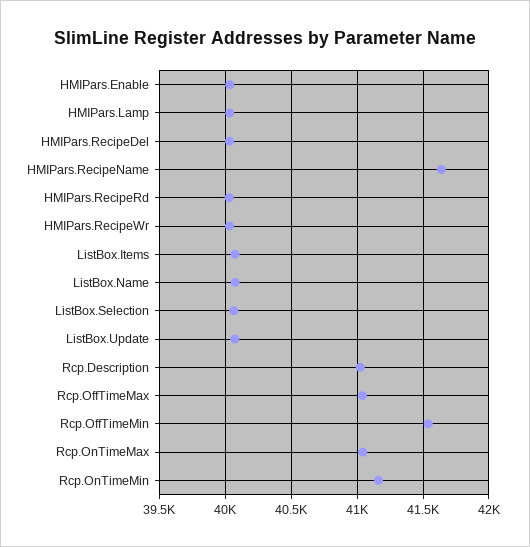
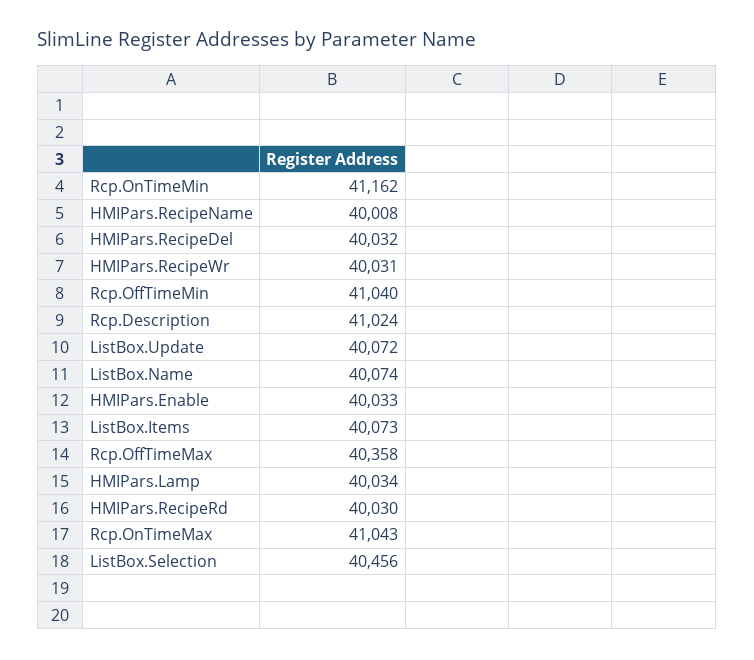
  {
    "HMIPars.Enable": 40033,
    "HMIPars.Lamp": 40034,
    "HMIPars.RecipeDel": 40032,
-   "HMIPars.RecipeName": 41650,
+   "HMIPars.RecipeName": 40008,
    "HMIPars.RecipeRd": 40030,
    "HMIPars.RecipeWr": 40031,
    "ListBox.Items": 40073,
    "ListBox.Name": 40074,
-   "ListBox.Selection": 40050,
+   "ListBox.Selection": 40456,
    "ListBox.Update": 40072,
    "Rcp.Description": 41024,
-   "Rcp.OffTimeMax": 41050,
+   "Rcp.OffTimeMax": 40358,
-   "Rcp.OffTimeMin": 41550,
+   "Rcp.OffTimeMin": 41040,
    "Rcp.OnTimeMax": 41043,
    "Rcp.OnTimeMin": 41162
  }

